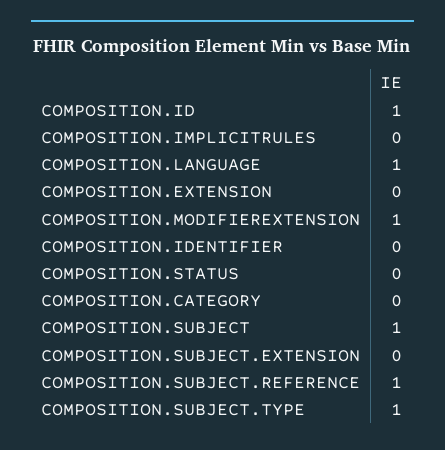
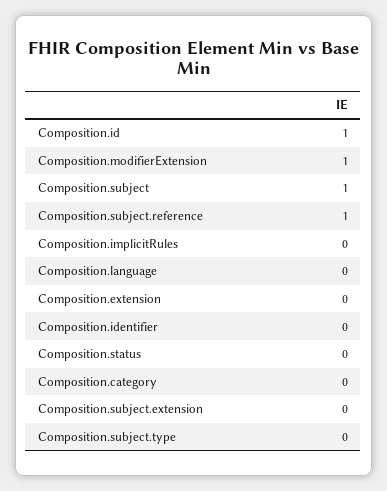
  {
    "COMPOSITION.ID": 1,
    "COMPOSITION.IMPLICITRULES": 0,
-   "COMPOSITION.LANGUAGE": 1,
+   "COMPOSITION.LANGUAGE": 0,
    "COMPOSITION.EXTENSION": 0,
    "COMPOSITION.MODIFIEREXTENSION": 1,
    "COMPOSITION.IDENTIFIER": 0,
    "COMPOSITION.STATUS": 0,
    "COMPOSITION.CATEGORY": 0,
    "COMPOSITION.SUBJECT": 1,
    "COMPOSITION.SUBJECT.EXTENSION": 0,
    "COMPOSITION.SUBJECT.REFERENCE": 1,
-   "COMPOSITION.SUBJECT.TYPE": 1
+   "COMPOSITION.SUBJECT.TYPE": 0
  }

